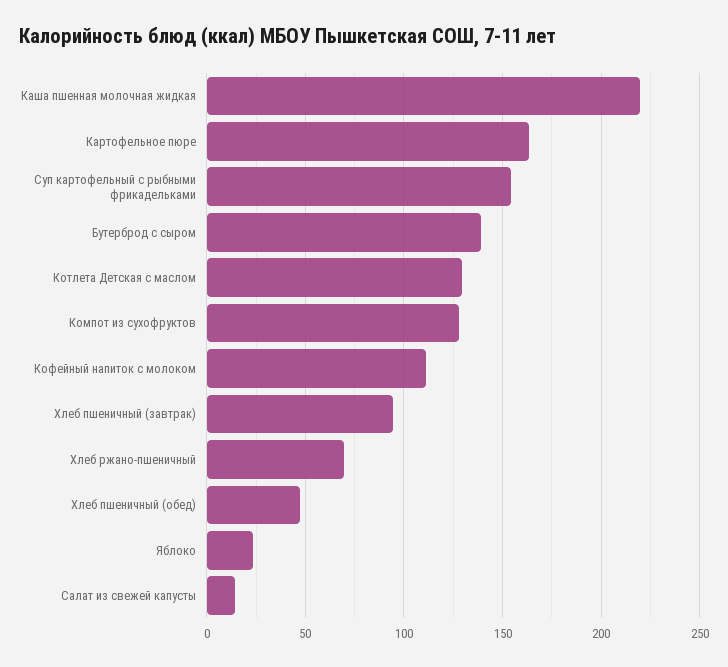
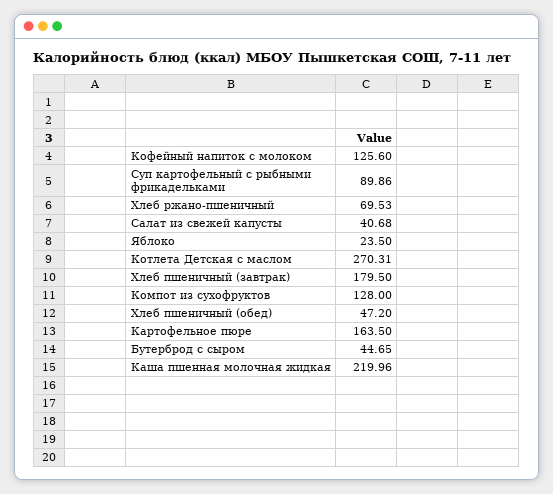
  {
    "Каша пшенная молочная жидкая": 219.96,
    "Картофельное пюре": 163.5,
-   "Суп картофельный с рыбными фрикадельками": 155,
+   "Суп картофельный с рыбными фрикадельками": 89.86,
-   "Бутерброд с сыром": 140,
+   "Бутерброд с сыром": 44.65,
-   "Котлета Детская с маслом": 130,
+   "Котлета Детская с маслом": 270.31,
    "Компот из сухофруктов": 128,
-   "Кофейный напиток с молоком": 110,
+   "Кофейный напиток с молоком": 125.6,
-   "Хлеб пшеничный (завтрак)": 95,
+   "Хлеб пшеничный (завтрак)": 179.5,
    "Хлеб ржано-пшеничный": 69.53,
    "Хлеб пшеничный (обед)": 47.2,
    "Яблоко": 23.5,
-   "Салат из свежей капусты": 15
+   "Салат из свежей капусты": 40.68
  }

